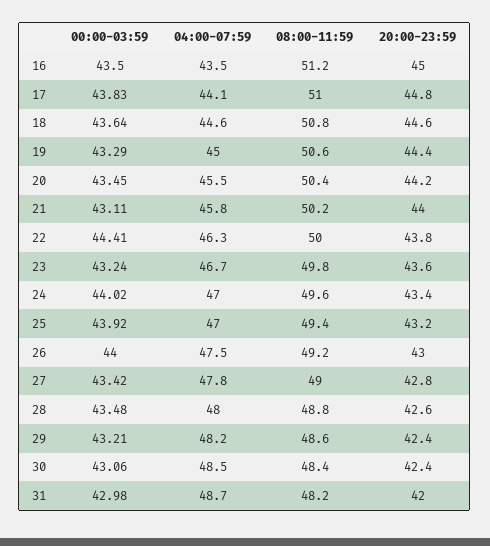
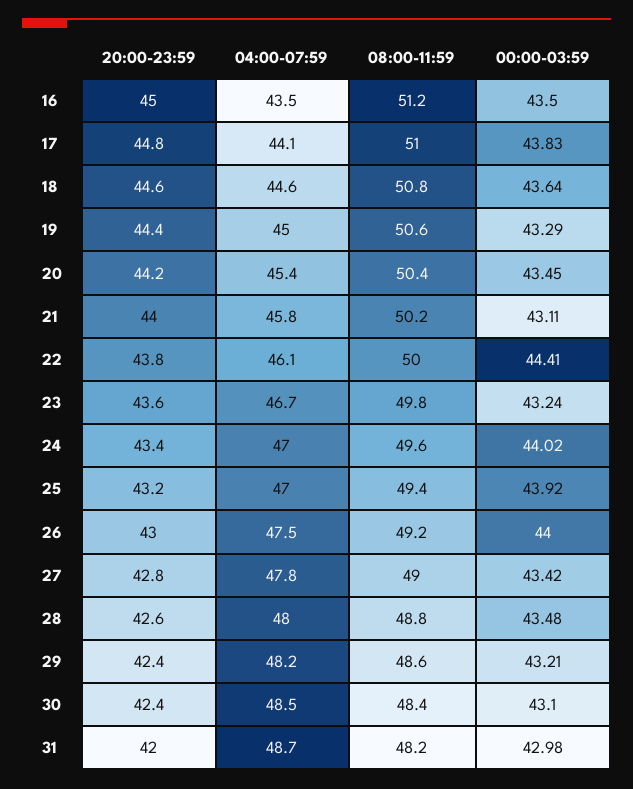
  {
    "00:00-03:59": {
      "16": 43.5,
      "17": 43.83,
      "18": 43.64,
      "19": 43.29,
      "20": 43.45,
      "21": 43.11,
      "22": 44.41,
      "23": 43.24,
      "24": 44.02,
      "25": 43.92,
      "26": 44,
      "27": 43.42,
      "28": 43.48,
      "29": 43.21,
-     "30": 43.06,
+     "30": 43.1,
      "31": 42.98
    },
    "04:00-07:59": {
      "16": 43.5,
      "17": 44.1,
      "18": 44.6,
      "19": 45,
-     "20": 45.5,
+     "20": 45.4,
      "21": 45.8,
-     "22": 46.3,
+     "22": 46.1,
      "23": 46.7,
      "24": 47,
      "25": 47,
      "26": 47.5,
      "27": 47.8,
      "28": 48,
      "29": 48.2,
      "30": 48.5,
      "31": 48.7
    },
    "08:00-11:59": {
      "16": 51.2,
      "17": 51,
      "18": 50.8,
      "19": 50.6,
      "20": 50.4,
      "21": 50.2,
      "22": 50,
      "23": 49.8,
      "24": 49.6,
      "25": 49.4,
      "26": 49.2,
      "27": 49,
      "28": 48.8,
      "29": 48.6,
      "30": 48.4,
      "31": 48.2
    },
    "20:00-23:59": {
      "16": 45,
      "17": 44.8,
      "18": 44.6,
      "19": 44.4,
      "20": 44.2,
      "21": 44,
      "22": 43.8,
      "23": 43.6,
      "24": 43.4,
      "25": 43.2,
      "26": 43,
      "27": 42.8,
      "28": 42.6,
      "29": 42.4,
      "30": 42.4,
      "31": 42
    }
  }

